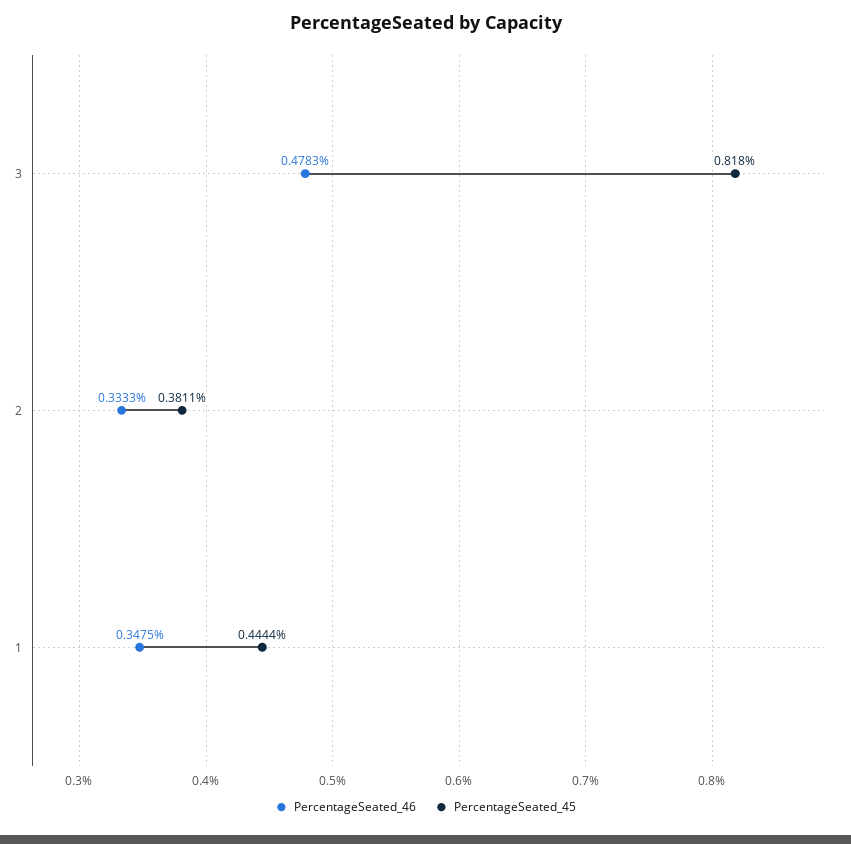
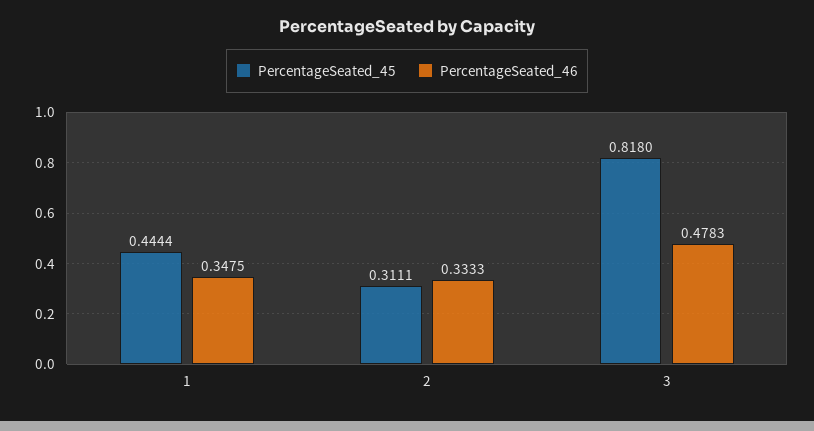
  {
    "PercentageSeated_46": {
      "3": 0.4783,
      "2": 0.3333,
      "1": 0.3475
    },
    "PercentageSeated_45": {
      "3": 0.818,
-     "2": 0.3811,
+     "2": 0.3111,
      "1": 0.4444
    }
  }

